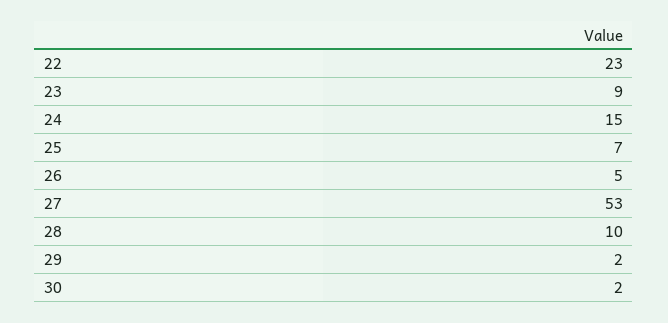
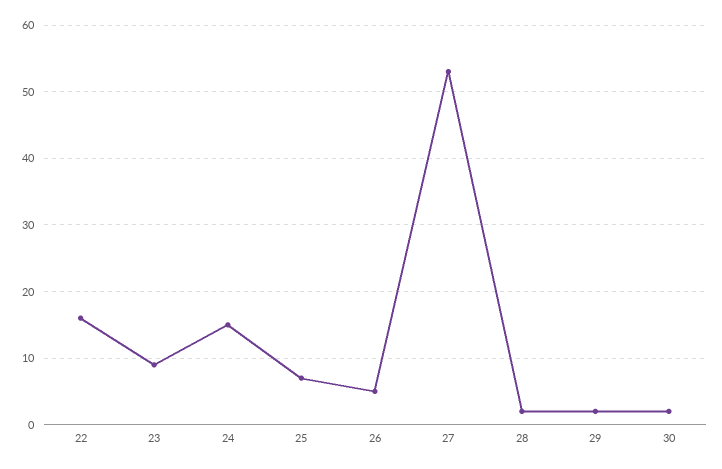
  {
-   "22": 23,
+   "22": 16,
    "23": 9,
    "24": 15,
    "25": 7,
    "26": 5,
    "27": 53,
-   "28": 10,
+   "28": 2,
    "29": 2,
    "30": 2
  }

